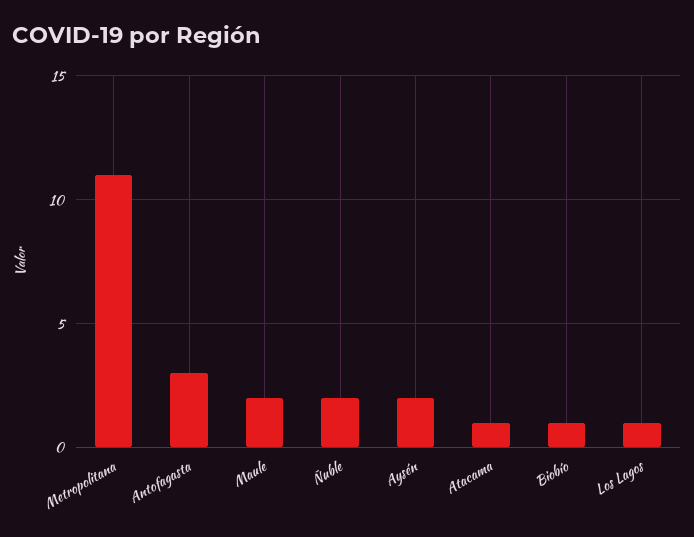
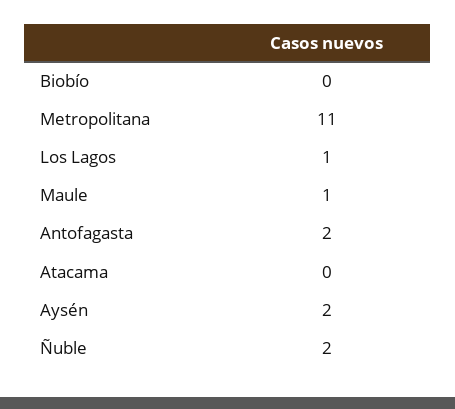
  {
    "Metropolitana": 11,
-   "Antofagasta": 3,
+   "Antofagasta": 2,
-   "Maule": 2,
+   "Maule": 1,
    "Ñuble": 2,
    "Aysén": 2,
-   "Atacama": 1,
+   "Atacama": 0,
-   "Biobío": 1,
+   "Biobío": 0,
    "Los Lagos": 1
  }

